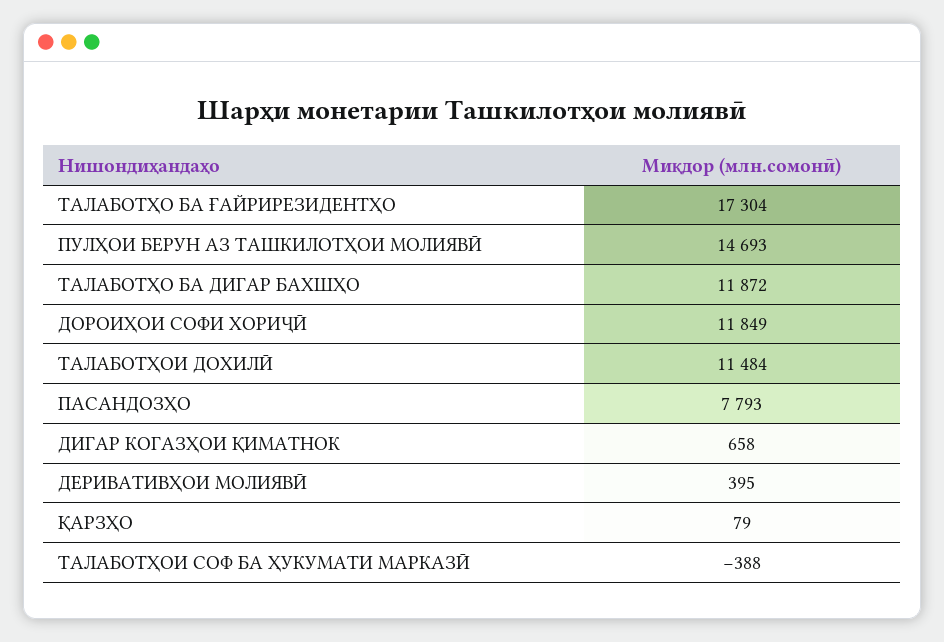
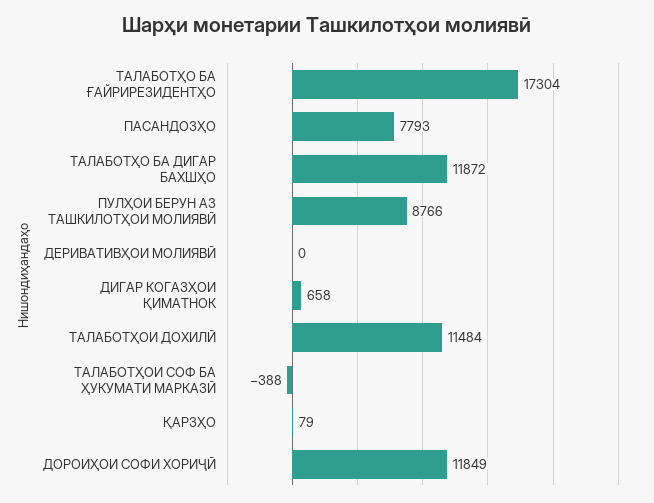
  {
    "ТАЛАБОТҲО БА ҒАЙРИРЕЗИДЕНТҲО": 17304,
-   "ПУЛҲОИ БЕРУН АЗ ТАШКИЛОТҲОИ МОЛИЯВӢ": 14693,
+   "ПУЛҲОИ БЕРУН АЗ ТАШКИЛОТҲОИ МОЛИЯВӢ": 8766,
    "ТАЛАБОТҲО БА ДИГАР БАХШҲО": 11872,
    "ДОРОИҲОИ СОФИ ХОРИҶӢ": 11849,
    "ТАЛАБОТҲОИ ДОХИЛӢ": 11484,
    "ПАСАНДОЗҲО": 7793,
    "ДИГАР КОГАЗҲОИ ҚИМАТНОК": 658,
-   "ДЕРИВАТИВҲОИ МОЛИЯВӢ": 395,
+   "ДЕРИВАТИВҲОИ МОЛИЯВӢ": 0,
    "ҚАРЗҲО": 79,
    "ТАЛАБОТҲОИ СОФ БА ҲУКУМАТИ МАРКАЗӢ": -388
  }

